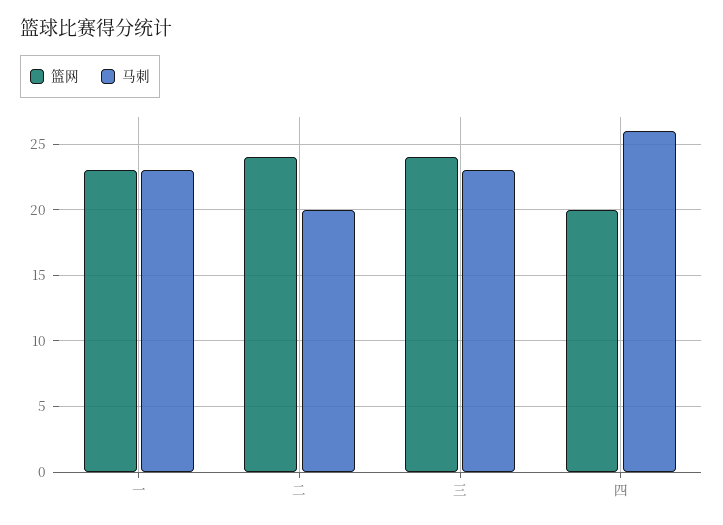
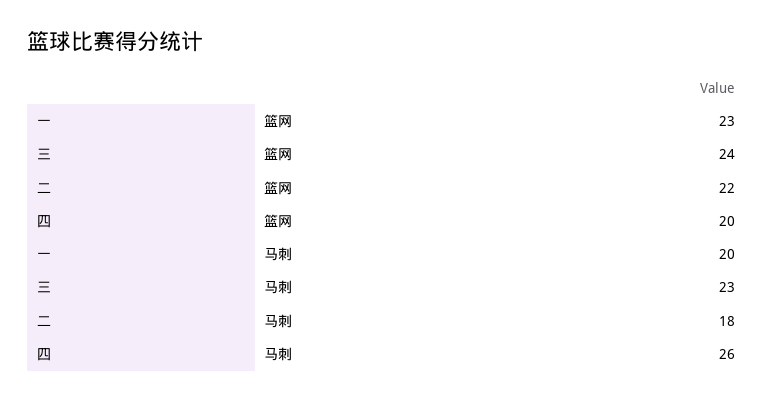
  {
    "篮网": {
      "一": 23,
-     "二": 24,
+     "二": 22,
      "三": 24,
      "四": 20
    },
    "马刺": {
-     "一": 23,
+     "一": 20,
-     "二": 20,
+     "二": 18,
      "三": 23,
      "四": 26
    }
  }

